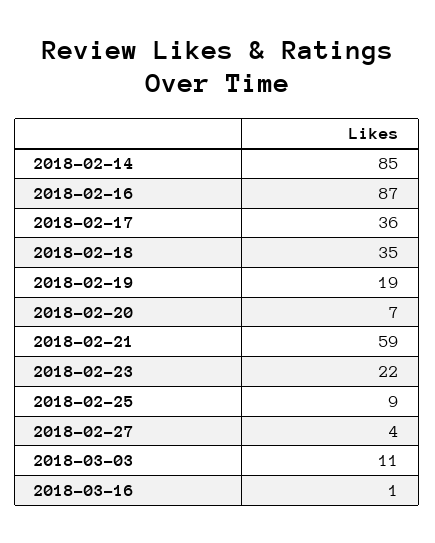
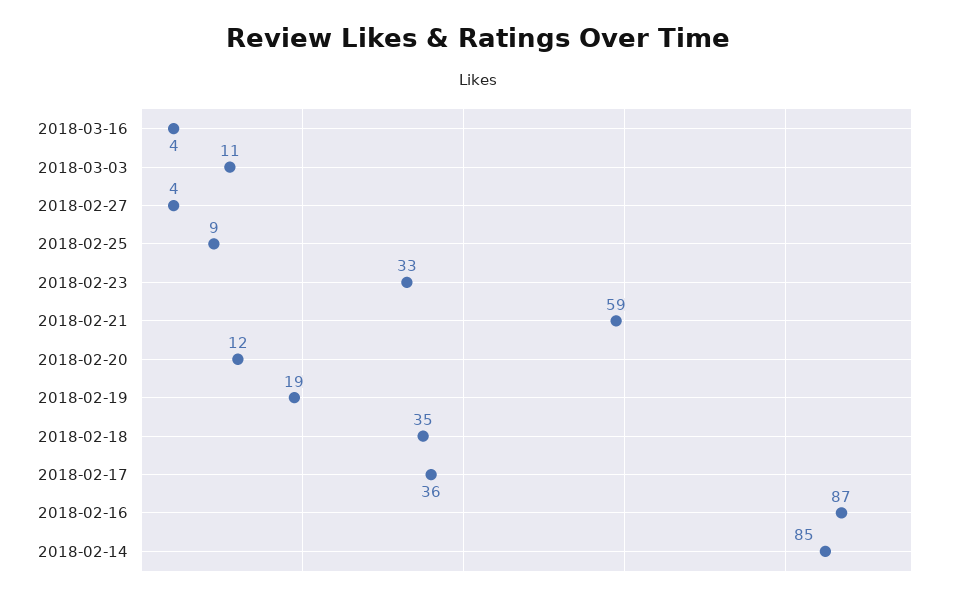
  {
    "2018-02-14": 85,
    "2018-02-16": 87,
    "2018-02-17": 36,
    "2018-02-18": 35,
    "2018-02-19": 19,
-   "2018-02-20": 7,
+   "2018-02-20": 12,
    "2018-02-21": 59,
-   "2018-02-23": 22,
+   "2018-02-23": 33,
    "2018-02-25": 9,
    "2018-02-27": 4,
    "2018-03-03": 11,
-   "2018-03-16": 1
+   "2018-03-16": 4
  }

